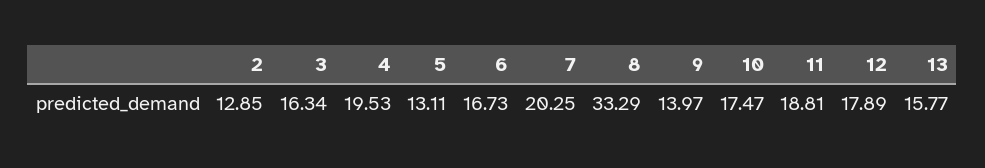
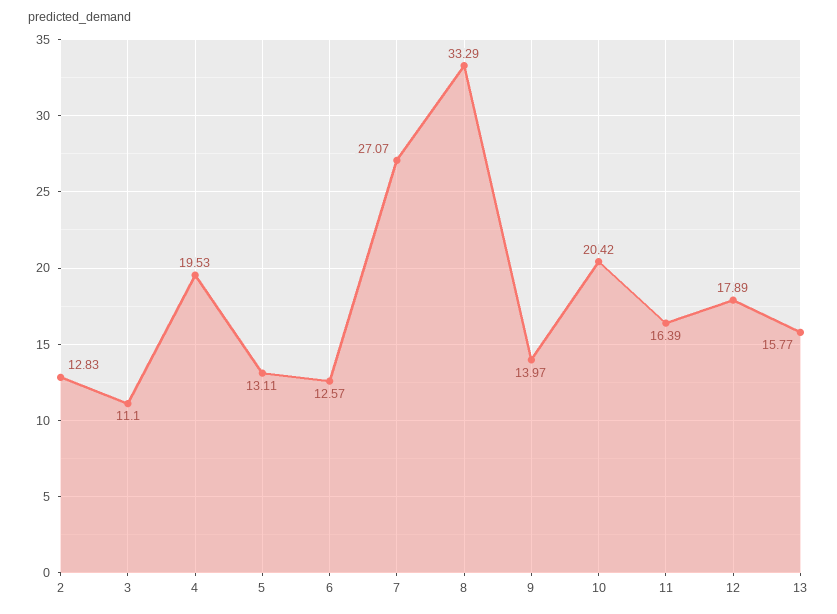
  {
-   "2": 12.85,
+   "2": 12.83,
-   "3": 16.34,
+   "3": 11.1,
    "4": 19.53,
    "5": 13.11,
-   "6": 16.73,
+   "6": 12.57,
-   "7": 20.25,
+   "7": 27.07,
    "8": 33.29,
    "9": 13.97,
-   "10": 17.47,
+   "10": 20.42,
-   "11": 18.81,
+   "11": 16.39,
    "12": 17.89,
    "13": 15.77
  }

